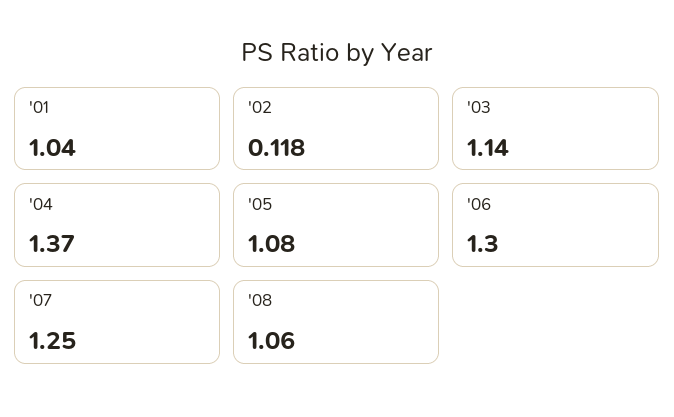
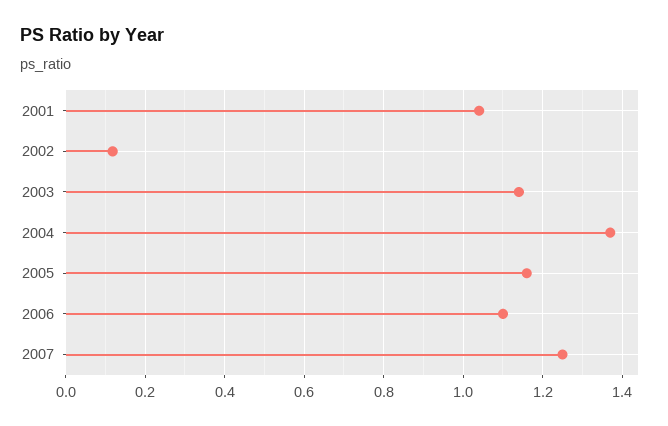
  {
    "'01": 1.04,
    "'02": 0.118,
    "'03": 1.14,
    "'04": 1.37,
-   "'05": 1.08,
+   "'05": 1.16,
-   "'06": 1.3,
+   "'06": 1.1,
-   "'07": 1.25,
+   "'07": 1.25
-   "'08": 1.06
  }

